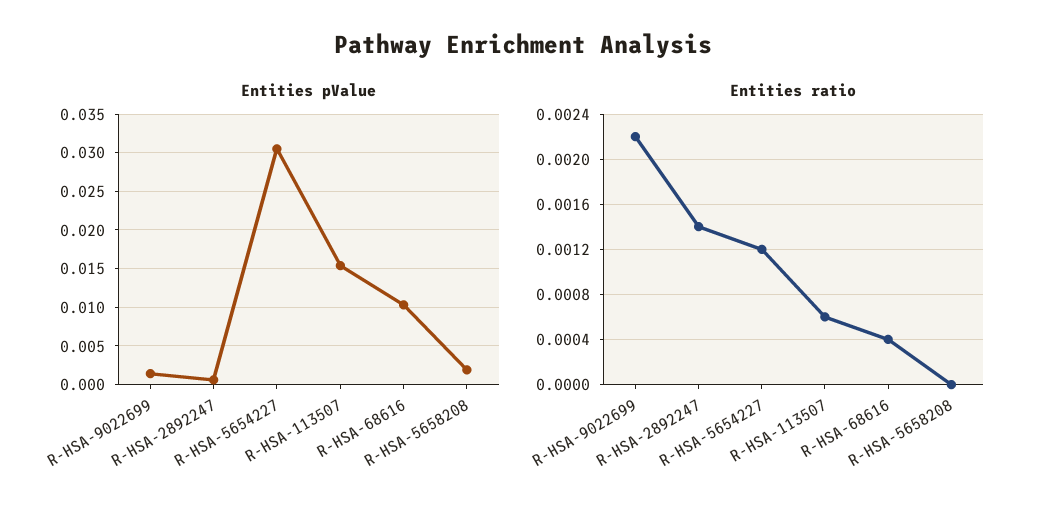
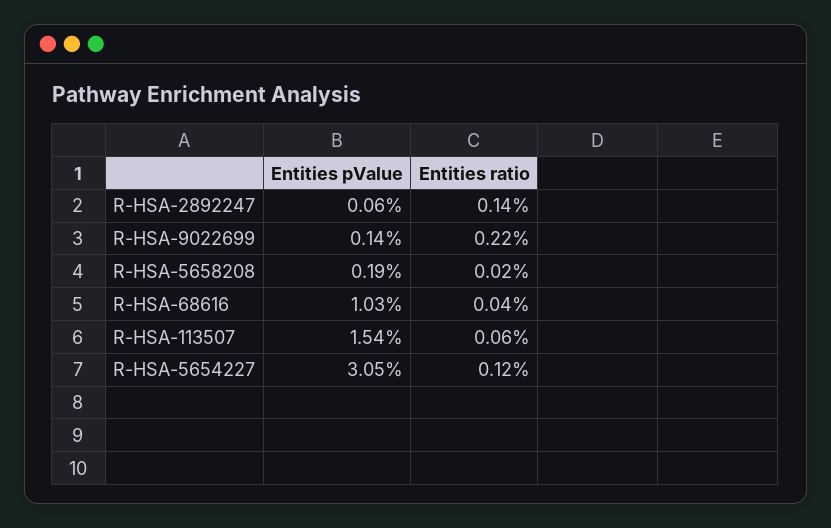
  {
    "Entities pValue": {
      "R-HSA-9022699": 0.0014,
      "R-HSA-2892247": 0.0006,
      "R-HSA-5654227": 0.0305,
      "R-HSA-113507": 0.0154,
      "R-HSA-68616": 0.0103,
      "R-HSA-5658208": 0.0019
    },
    "Entities ratio": {
      "R-HSA-9022699": 0.0022,
      "R-HSA-2892247": 0.0014,
      "R-HSA-5654227": 0.0012,
      "R-HSA-113507": 0.0006,
      "R-HSA-68616": 0.0004,
-     "R-HSA-5658208": 0
+     "R-HSA-5658208": 0.0002
    }
  }

